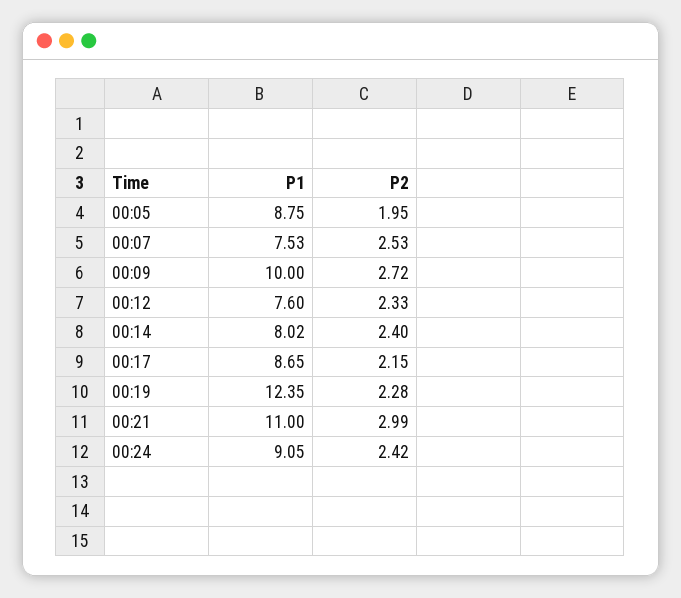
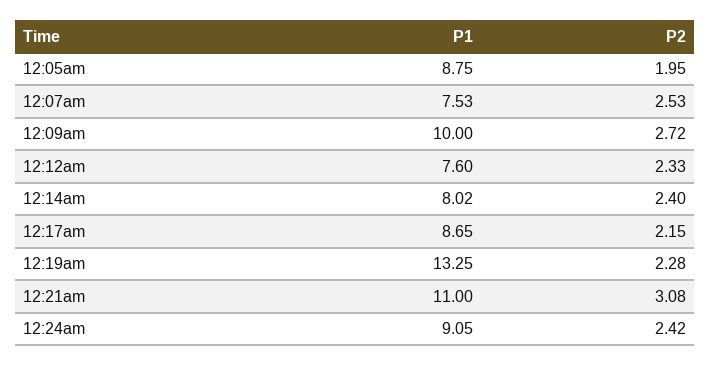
  {
    "P1": {
      "00:05": 8.75,
      "00:07": 7.53,
      "00:09": 10,
      "00:12": 7.6,
      "00:14": 8.02,
      "00:17": 8.65,
-     "00:19": 12.35,
+     "00:19": 13.25,
      "00:21": 11,
      "00:24": 9.05
    },
    "P2": {
      "00:05": 1.95,
      "00:07": 2.53,
      "00:09": 2.72,
      "00:12": 2.33,
      "00:14": 2.4,
      "00:17": 2.15,
      "00:19": 2.28,
-     "00:21": 2.99,
+     "00:21": 3.08,
      "00:24": 2.42
    }
  }

